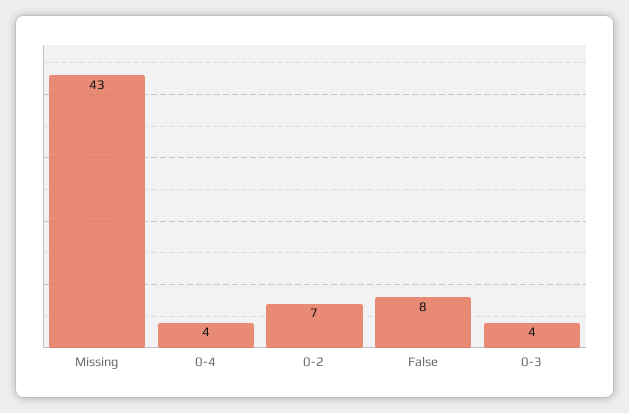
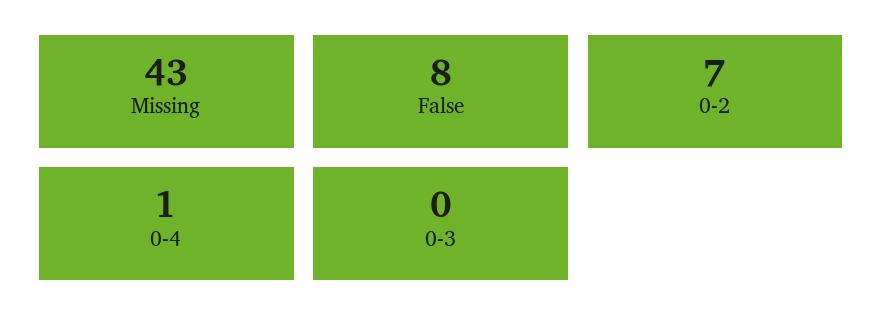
  {
    "Missing": 43,
-   "0-4": 4,
+   "0-4": 1,
    "0-2": 7,
    "False": 8,
-   "0-3": 4
+   "0-3": 0
  }

